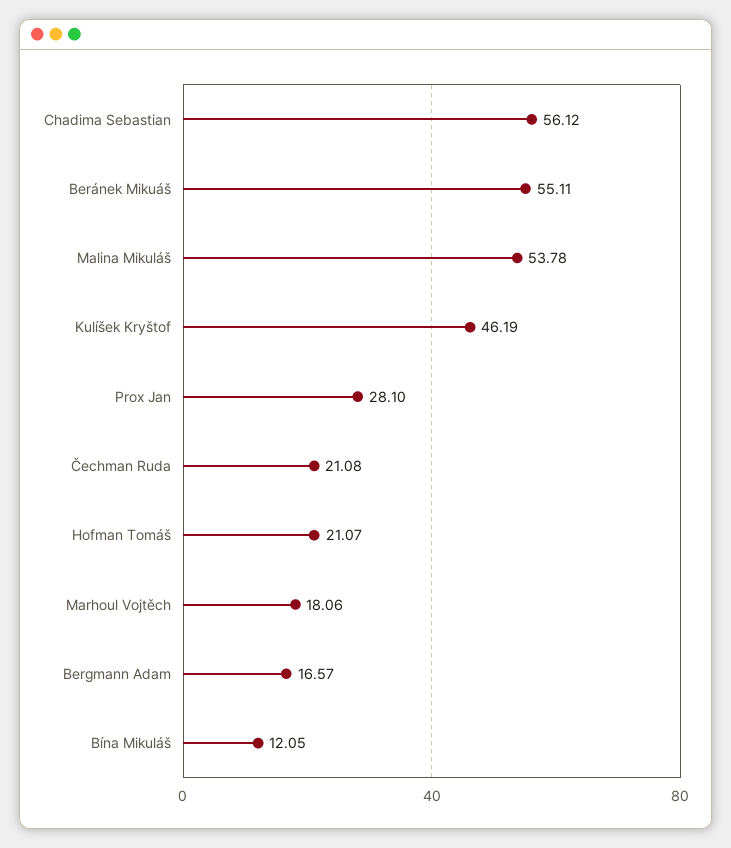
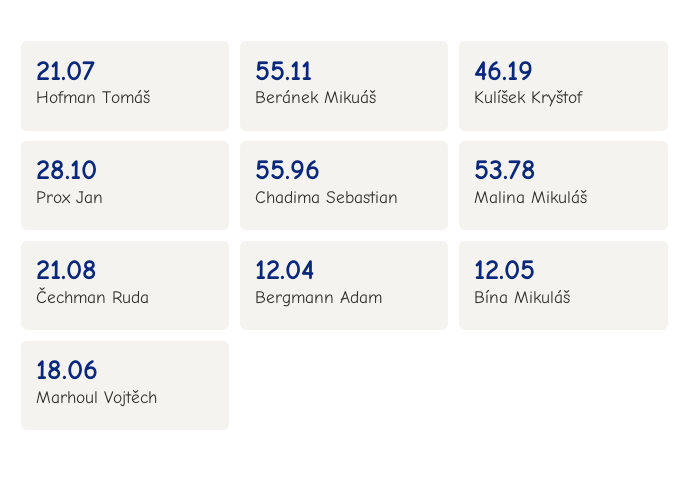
  {
-   "Chadima Sebastian": 56.12,
+   "Chadima Sebastian": 55.96,
    "Beránek Mikuáš": 55.11,
    "Malina Mikuláš": 53.78,
    "Kulíšek Kryštof": 46.19,
    "Prox Jan": 28.1,
    "Čechman Ruda": 21.08,
    "Hofman Tomáš": 21.07,
    "Marhoul Vojtěch": 18.06,
-   "Bergmann Adam": 16.57,
+   "Bergmann Adam": 12.04,
    "Bína Mikuláš": 12.05
  }

